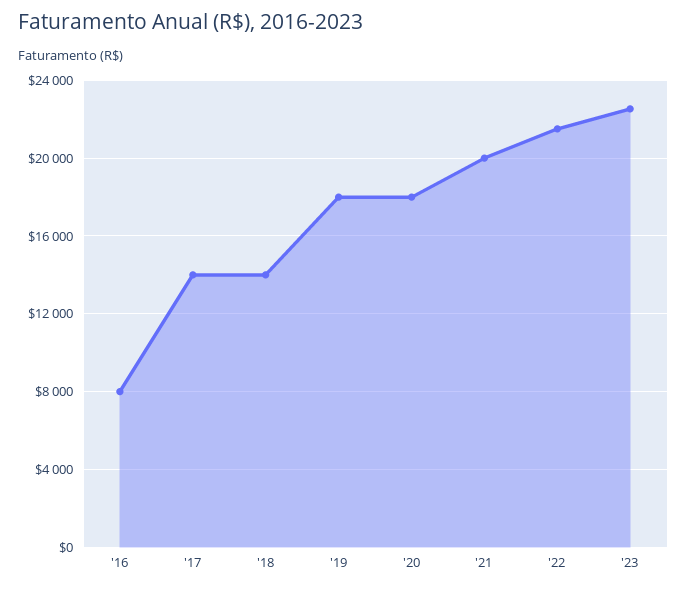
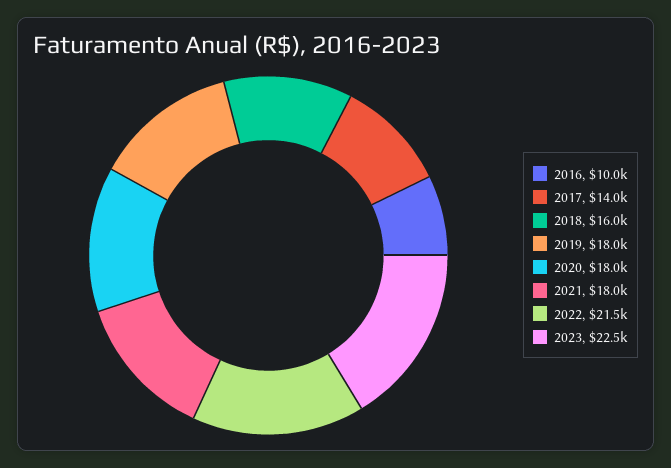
  {
-   "'16": 8000,
+   "'16": 10000,
    "'17": 14000,
-   "'18": 14000,
+   "'18": 16000,
    "'19": 18000,
    "'20": 18000,
-   "'21": 20000,
+   "'21": 18000,
    "'22": 21500,
    "'23": 22500
  }

